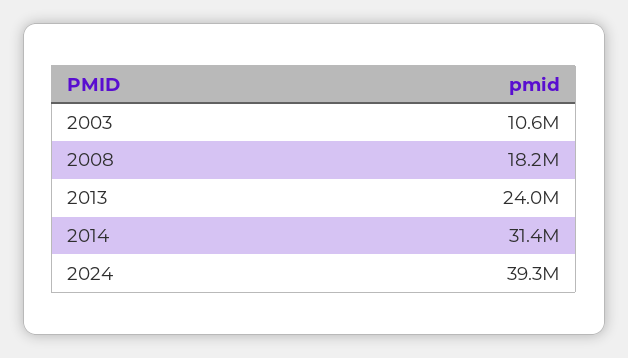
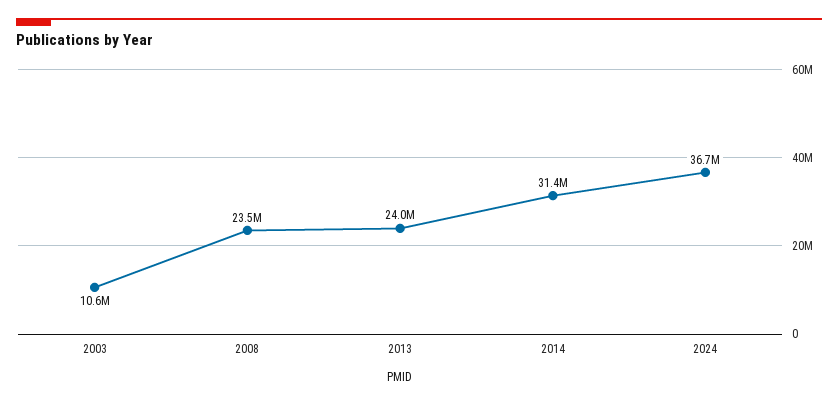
  {
    "2003": 10600000,
-   "2008": 18200000,
+   "2008": 23500000,
    "2013": 24000000,
    "2014": 31400000,
-   "2024": 39300000
+   "2024": 36700000
  }

